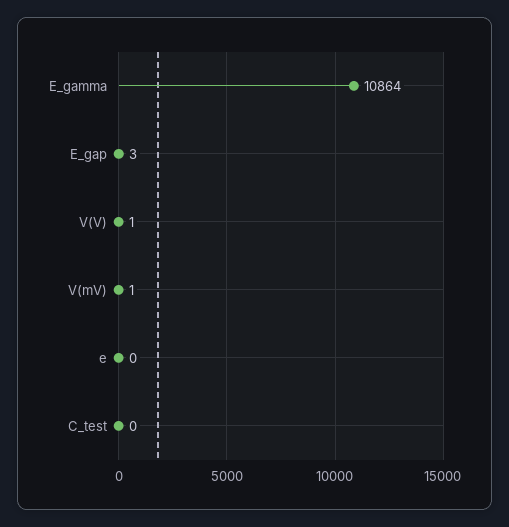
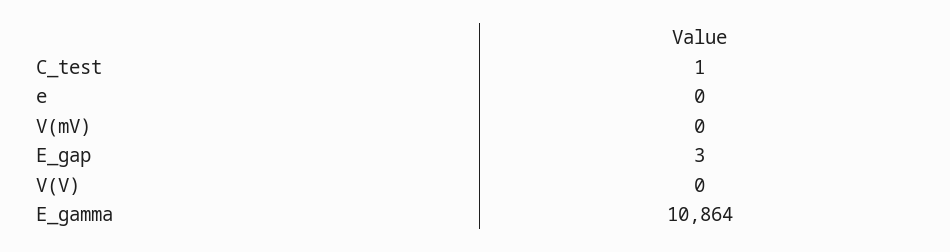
  {
    "E_gamma": 10864,
    "E_gap": 3,
-   "V(V)": 1,
+   "V(V)": 0,
-   "V(mV)": 1,
+   "V(mV)": 0,
    "e": 0,
-   "C_test": 0
+   "C_test": 1
  }

